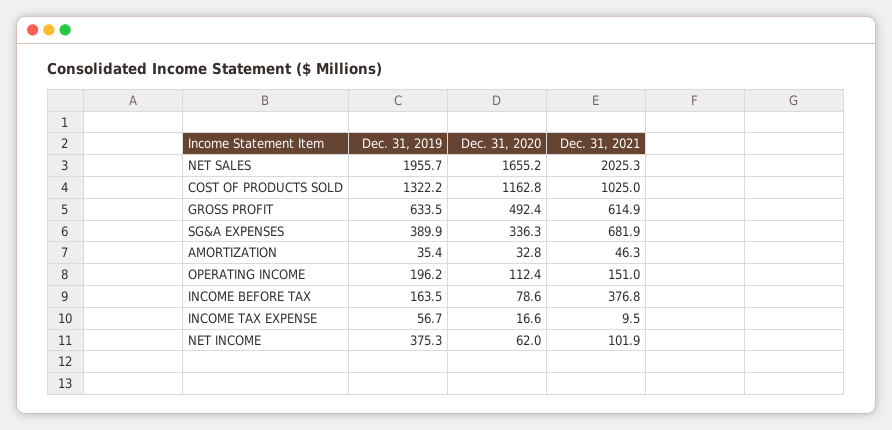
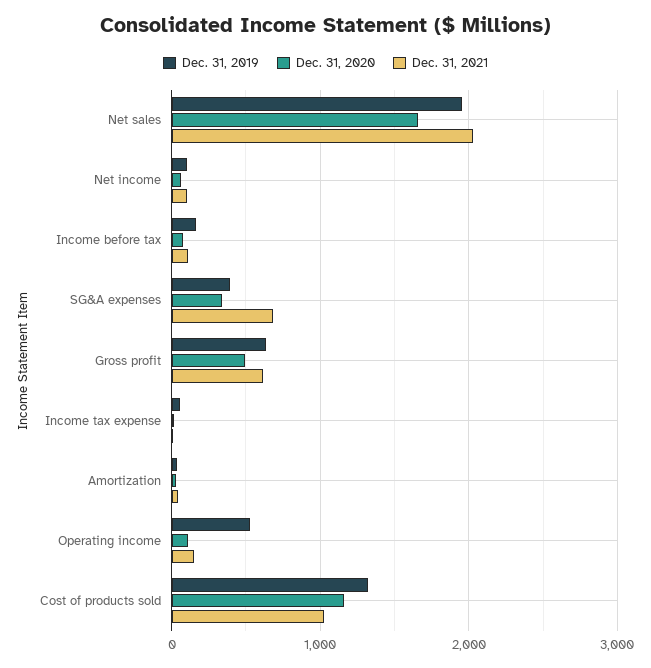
  {
    "Dec. 31, 2019": {
      "NET SALES": 1955.7,
      "COST OF PRODUCTS SOLD": 1322.2,
      "GROSS PROFIT": 633.5,
      "SG&A EXPENSES": 389.9,
      "AMORTIZATION": 35.4,
-     "OPERATING INCOME": 196.2,
+     "OPERATING INCOME": 500,
      "INCOME BEFORE TAX": 163.5,
      "INCOME TAX EXPENSE": 56.7,
-     "NET INCOME": 375.3
+     "NET INCOME": 100
    },
    "Dec. 31, 2020": {
      "NET SALES": 1655.2,
      "COST OF PRODUCTS SOLD": 1162.8,
      "GROSS PROFIT": 492.4,
      "SG&A EXPENSES": 336.3,
      "AMORTIZATION": 32.8,
      "OPERATING INCOME": 112.4,
      "INCOME BEFORE TAX": 78.6,
      "INCOME TAX EXPENSE": 16.6,
      "NET INCOME": 62
    },
    "Dec. 31, 2021": {
      "NET SALES": 2025.3,
      "COST OF PRODUCTS SOLD": 1025,
      "GROSS PROFIT": 614.9,
      "SG&A EXPENSES": 681.9,
      "AMORTIZATION": 46.3,
      "OPERATING INCOME": 151,
-     "INCOME BEFORE TAX": 376.8,
+     "INCOME BEFORE TAX": 100,
      "INCOME TAX EXPENSE": 9.5,
      "NET INCOME": 101.9
    }
  }

